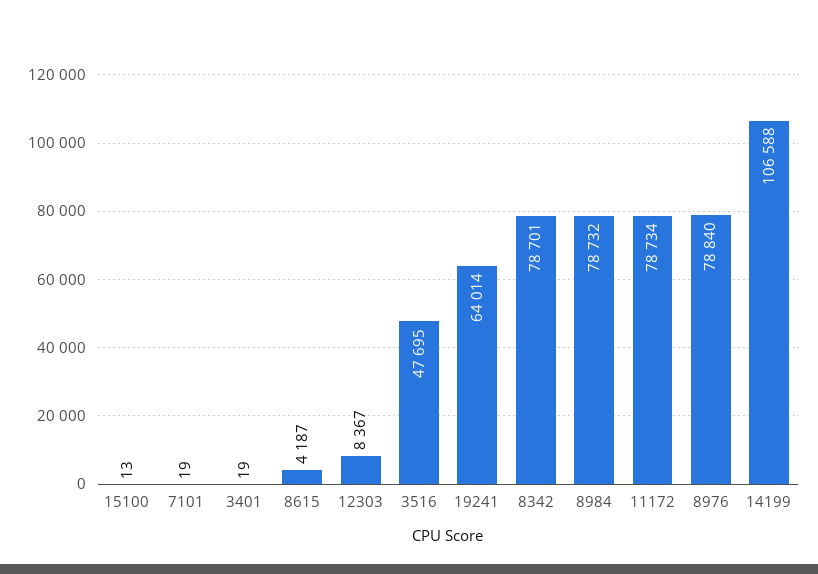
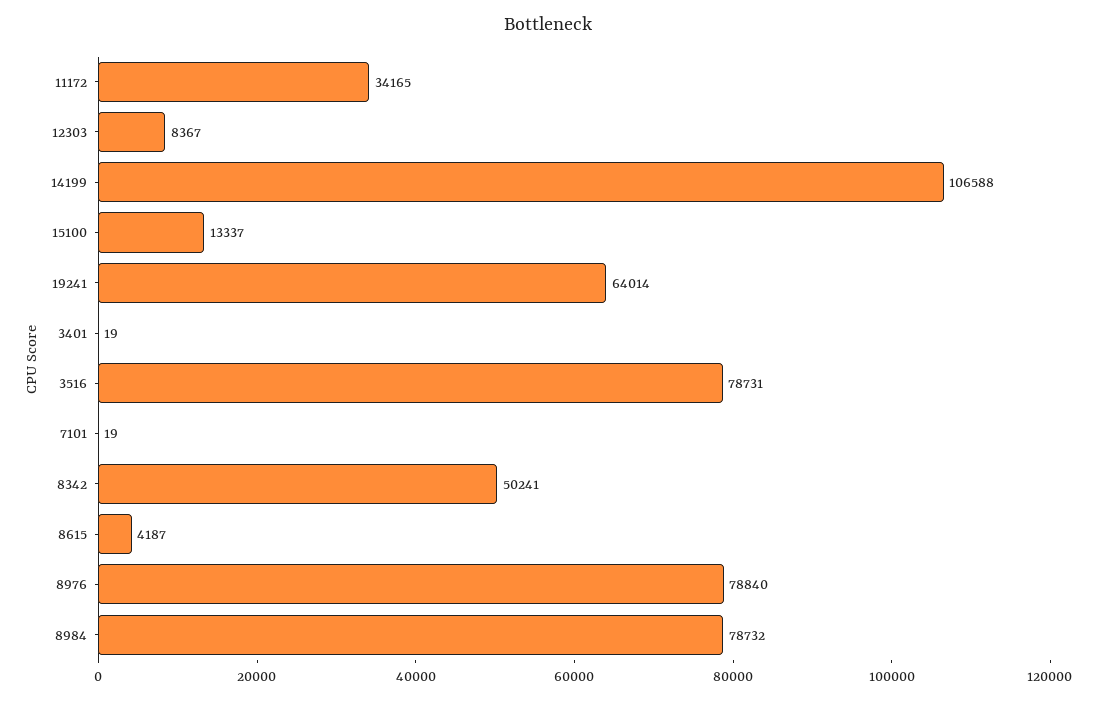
  {
-   "15100": 13,
+   "15100": 13337,
    "7101": 19,
    "3401": 19,
    "8615": 4187,
    "12303": 8367,
-   "3516": 47695,
+   "3516": 78731,
    "19241": 64014,
-   "8342": 78701,
+   "8342": 50241,
    "8984": 78732,
-   "11172": 78734,
+   "11172": 34165,
    "8976": 78840,
    "14199": 106588
  }

